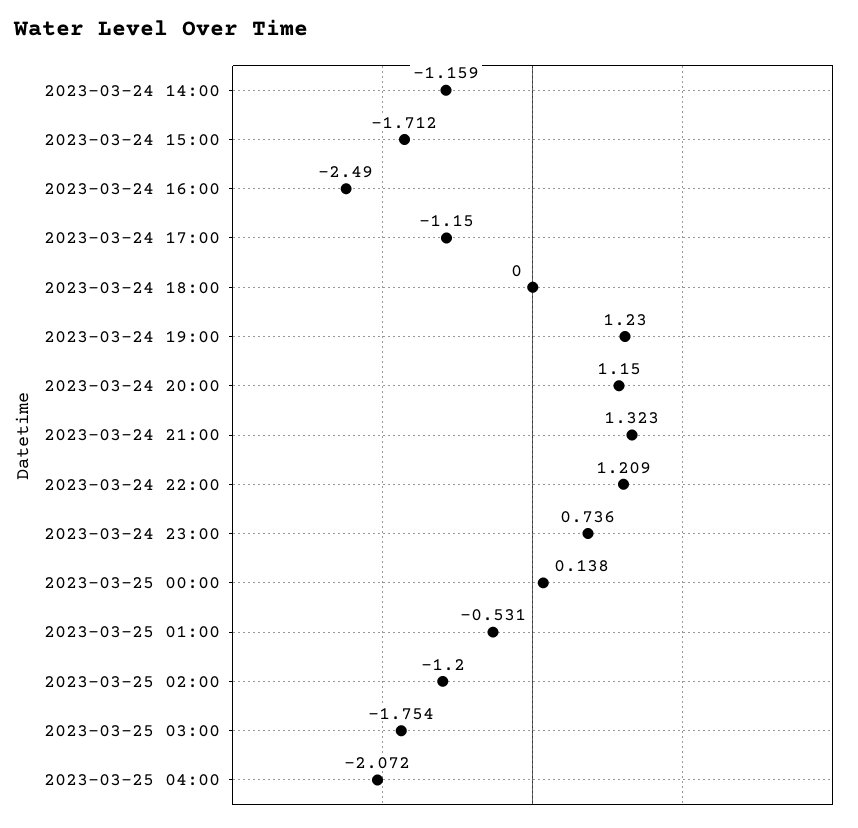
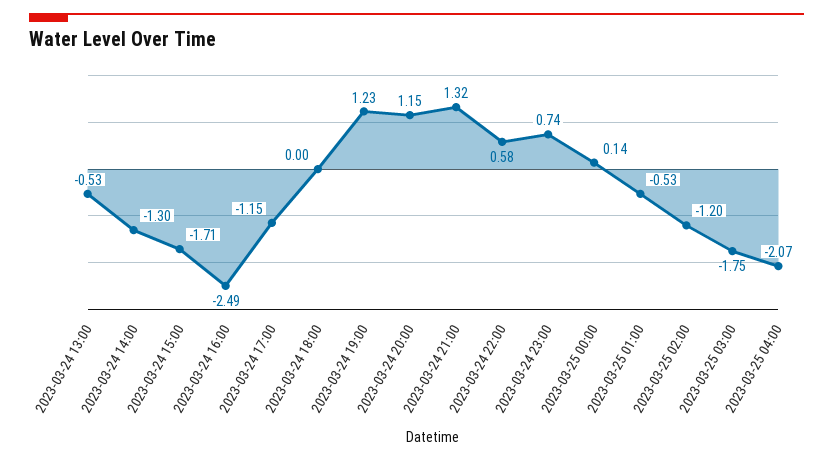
  {
-   "2023-03-24 14:00": -1.159,
+   "2023-03-24 14:00": -1.3,
    "2023-03-24 15:00": -1.712,
    "2023-03-24 16:00": -2.49,
    "2023-03-24 17:00": -1.15,
    "2023-03-24 18:00": 0,
    "2023-03-24 19:00": 1.23,
    "2023-03-24 20:00": 1.15,
    "2023-03-24 21:00": 1.323,
-   "2023-03-24 22:00": 1.209,
+   "2023-03-24 22:00": 0.58,
    "2023-03-24 23:00": 0.736,
    "2023-03-25 00:00": 0.138,
    "2023-03-25 01:00": -0.531,
    "2023-03-25 02:00": -1.2,
    "2023-03-25 03:00": -1.754,
-   "2023-03-25 04:00": -2.072
+   "2023-03-25 04:00": -2.072,
+   "2023-03-24 13:00": -0.53
  }

